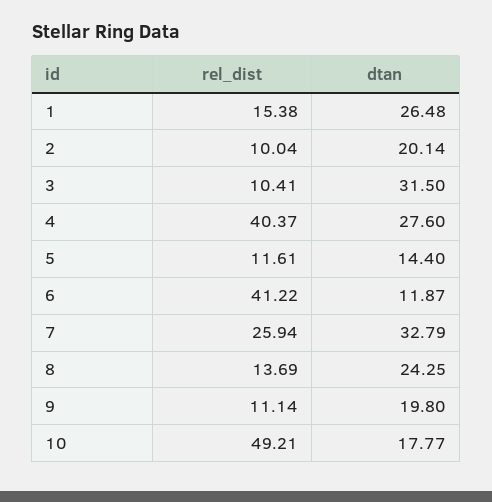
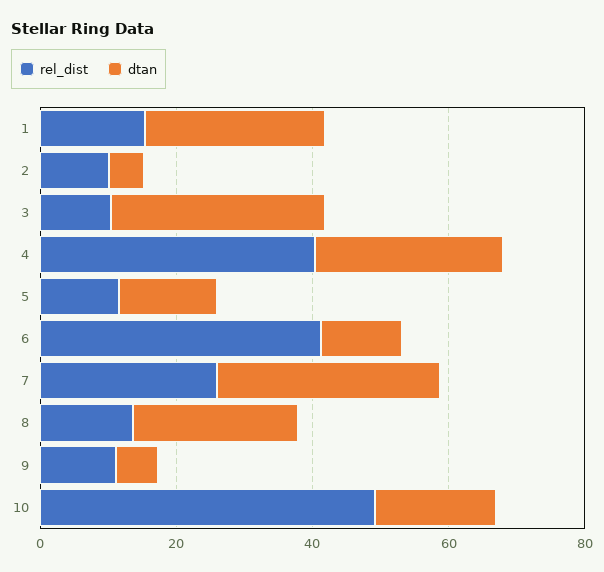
  {
    "rel_dist": {
      "1": 15.38,
      "2": 10.04,
      "3": 10.41,
      "4": 40.37,
      "5": 11.61,
      "6": 41.22,
      "7": 25.94,
      "8": 13.69,
      "9": 11.14,
      "10": 49.21
    },
    "dtan": {
      "1": 26.48,
-     "2": 20.14,
+     "2": 5,
      "3": 31.5,
      "4": 27.6,
      "5": 14.4,
      "6": 11.87,
      "7": 32.79,
      "8": 24.25,
-     "9": 19.8,
+     "9": 5,
      "10": 17.77
    }
  }

